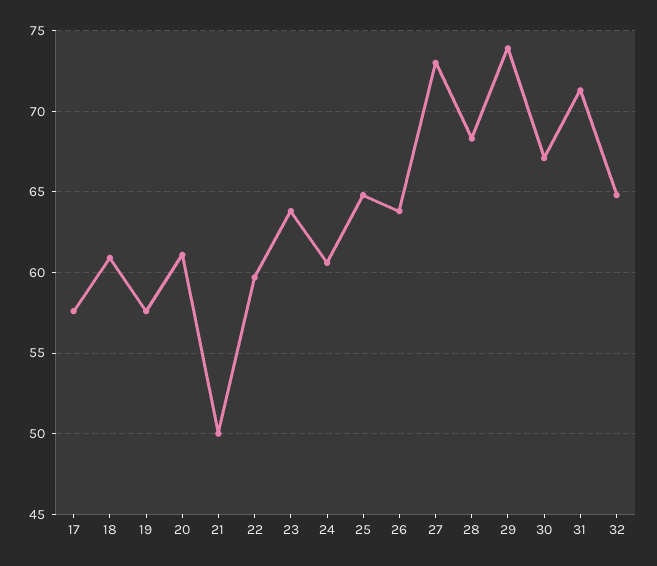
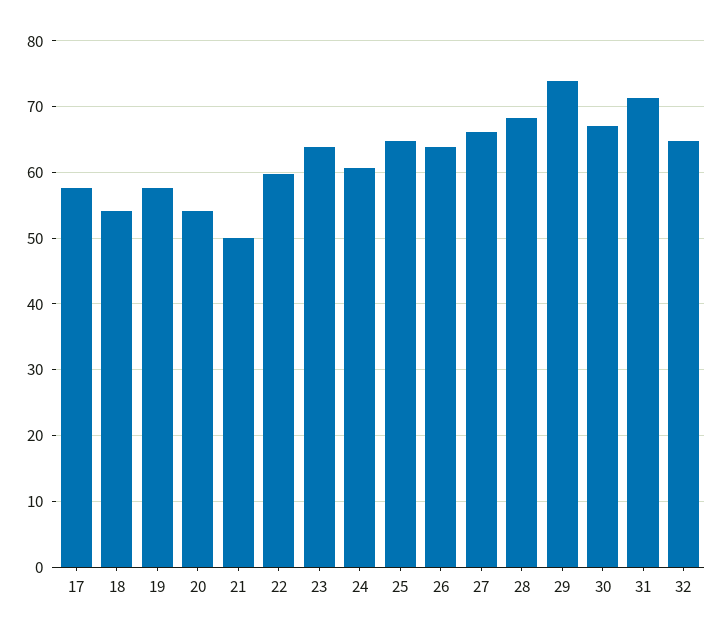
  {
    "17": 57.5,
-   "18": 61,
+   "18": 54,
    "19": 57.5,
-   "20": 61,
+   "20": 54,
    "21": 50,
    "22": 59.5,
    "23": 64,
    "24": 60.5,
    "25": 65,
    "26": 64,
-   "27": 73,
+   "27": 66,
    "28": 68.5,
    "29": 74,
    "30": 67,
    "31": 71.5,
    "32": 65
  }

